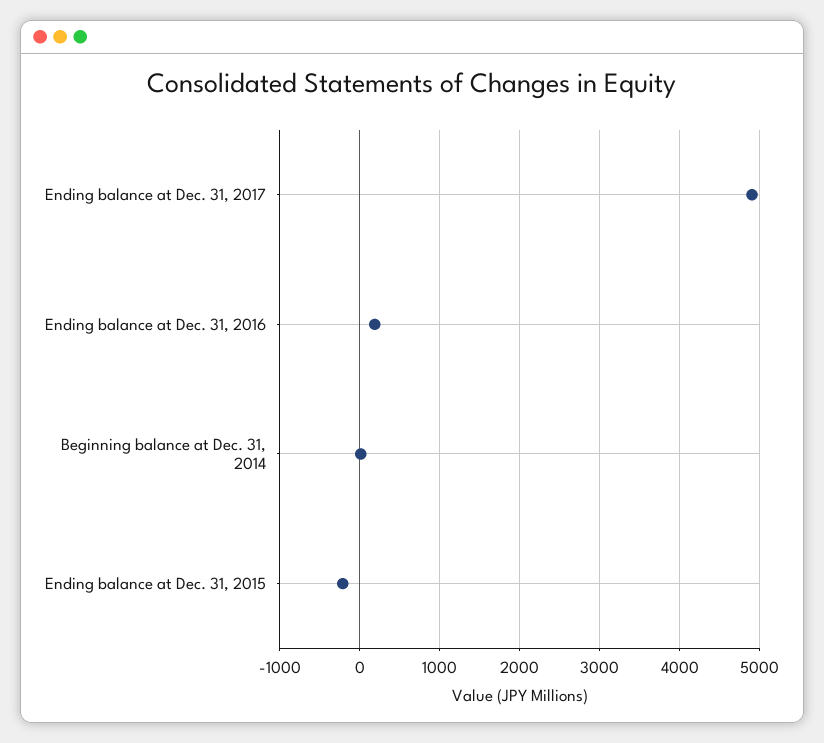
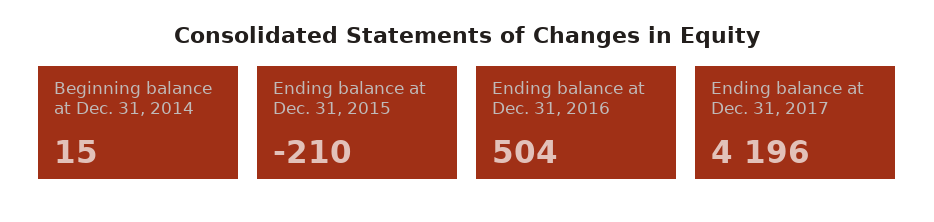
  {
-   "Ending balance at Dec. 31, 2017": 4900,
+   "Ending balance at Dec. 31, 2017": 4196,
-   "Ending balance at Dec. 31, 2016": 200,
+   "Ending balance at Dec. 31, 2016": 504,
    "Beginning balance at Dec. 31, 2014": 15,
    "Ending balance at Dec. 31, 2015": -210
  }

